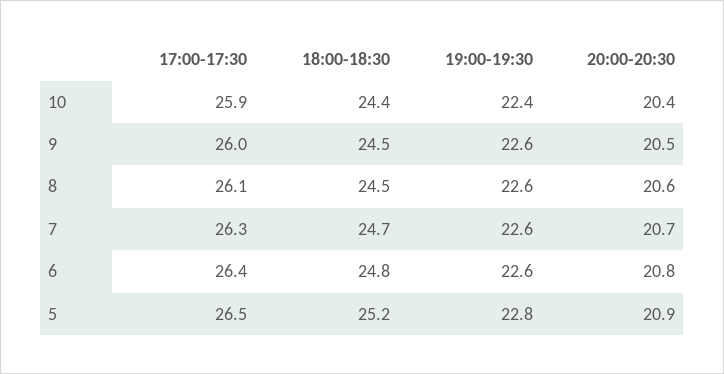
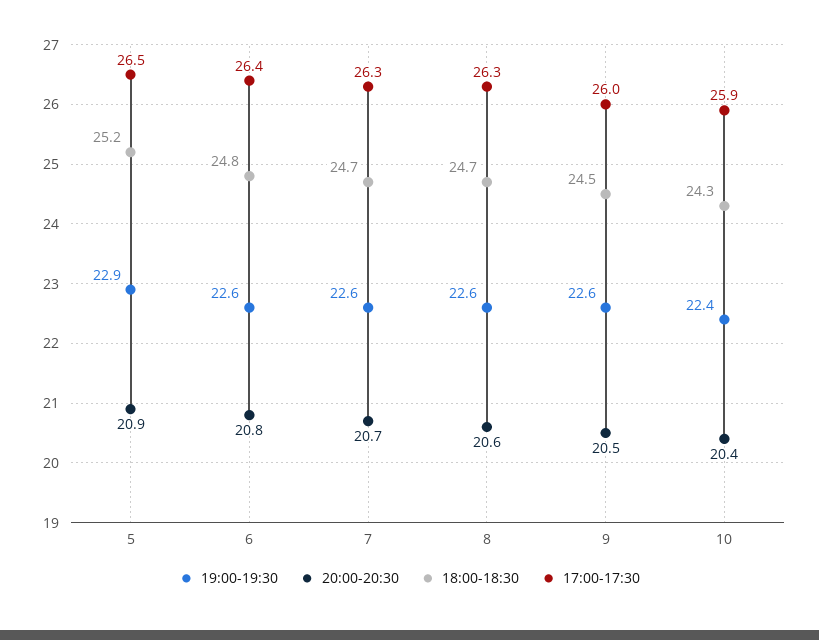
  {
    "17:00-17:30": {
      "10": 25.9,
      "9": 26,
-     "8": 26.1,
+     "8": 26.3,
      "7": 26.3,
      "6": 26.4,
      "5": 26.5
    },
    "18:00-18:30": {
-     "10": 24.4,
+     "10": 24.3,
      "9": 24.5,
-     "8": 24.5,
+     "8": 24.7,
      "7": 24.7,
      "6": 24.8,
      "5": 25.2
    },
    "19:00-19:30": {
      "10": 22.4,
      "9": 22.6,
      "8": 22.6,
      "7": 22.6,
      "6": 22.6,
-     "5": 22.8
+     "5": 22.9
    },
    "20:00-20:30": {
      "10": 20.4,
      "9": 20.5,
      "8": 20.6,
      "7": 20.7,
      "6": 20.8,
      "5": 20.9
    }
  }

